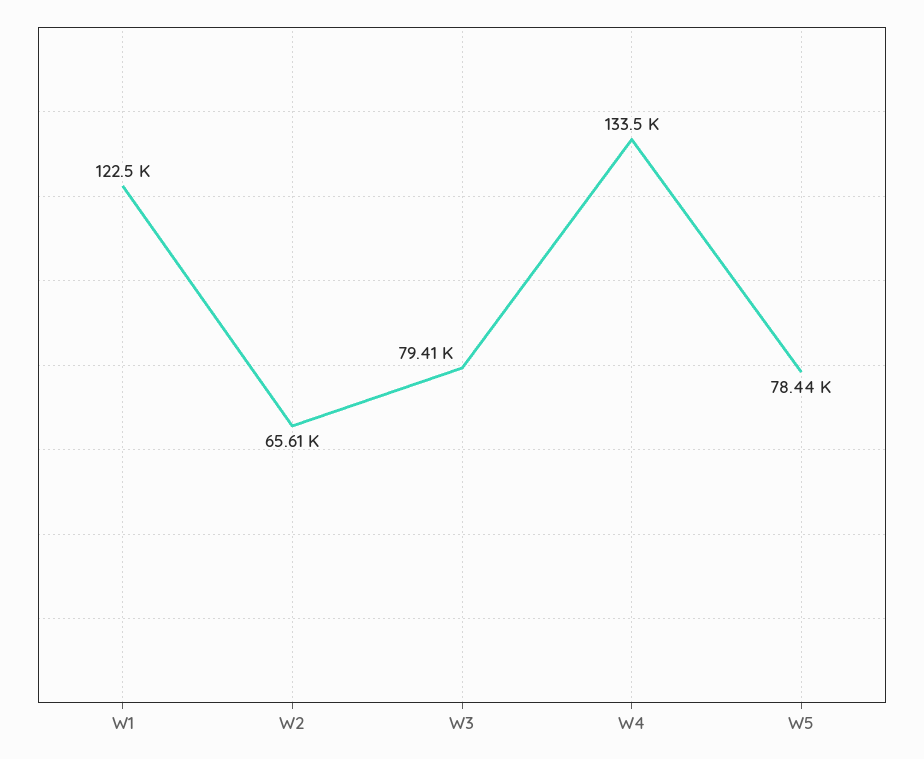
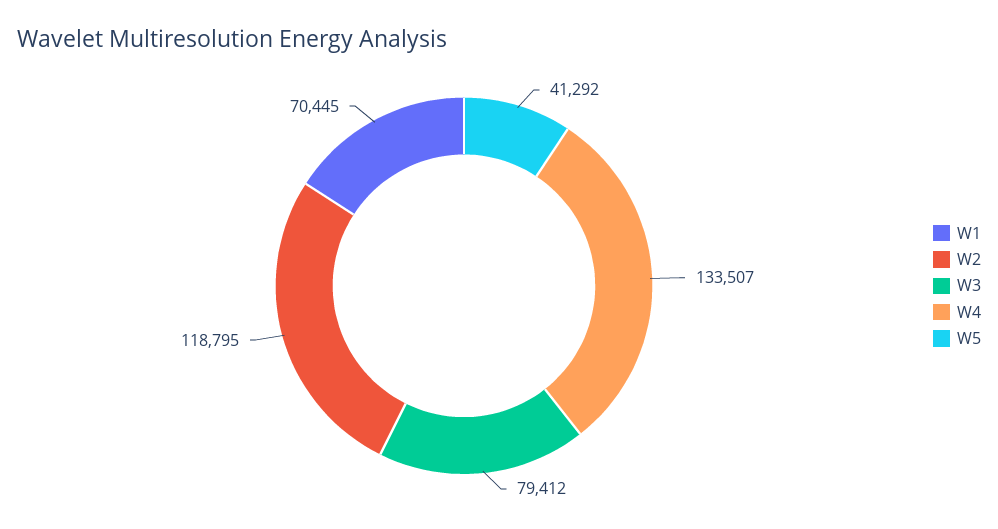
  {
-   "W1": 122500,
+   "W1": 70445,
-   "W2": 65610,
+   "W2": 118795,
    "W3": 79412,
    "W4": 133507,
-   "W5": 78440
+   "W5": 41292
  }

